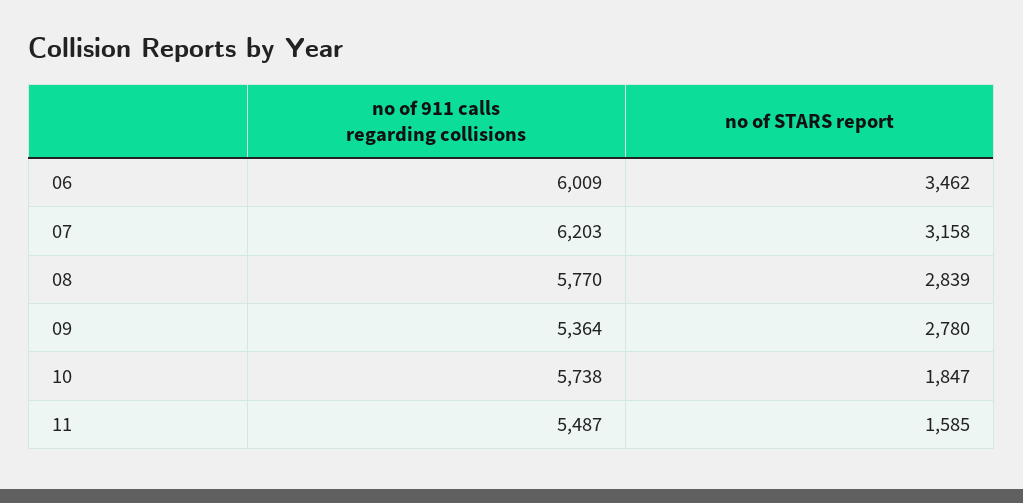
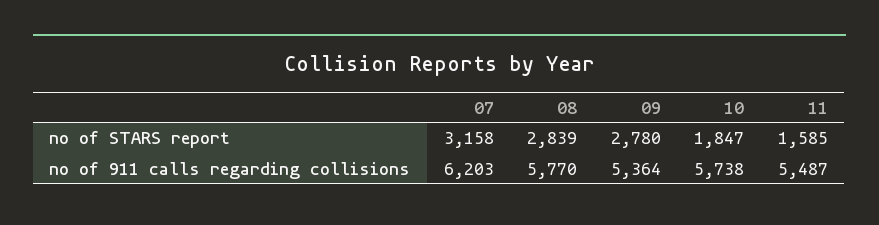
  {
    "no of 911 calls regarding collisions": {
-     "06": 6009,
      "07": 6203,
      "08": 5770,
      "09": 5364,
      "10": 5738,
      "11": 5487
    },
    "no of STARS report": {
-     "06": 3462,
      "07": 3158,
      "08": 2839,
      "09": 2780,
      "10": 1847,
      "11": 1585
    }
  }

